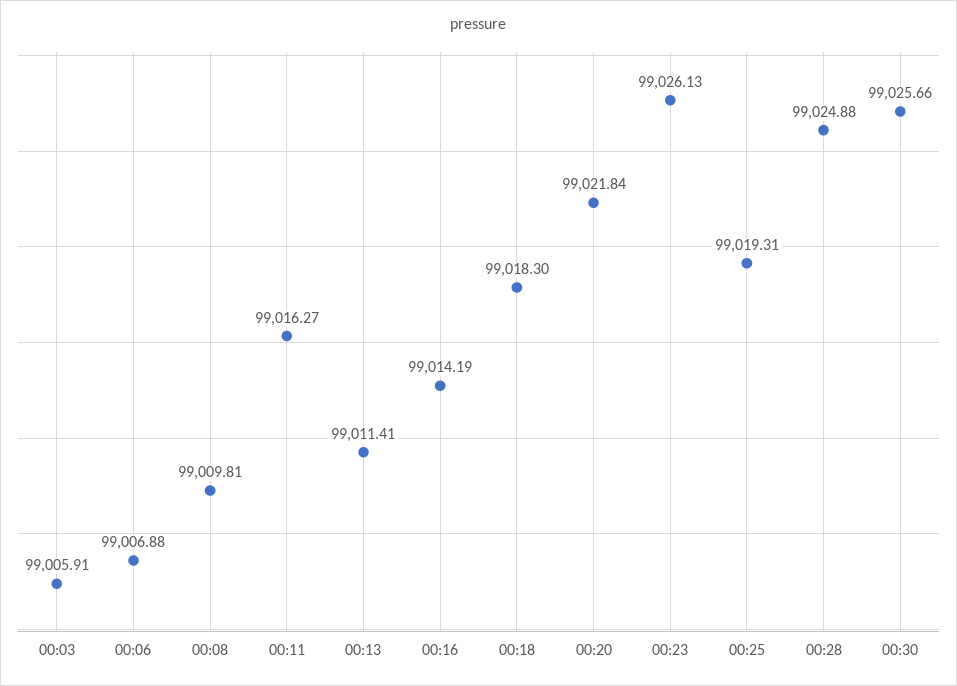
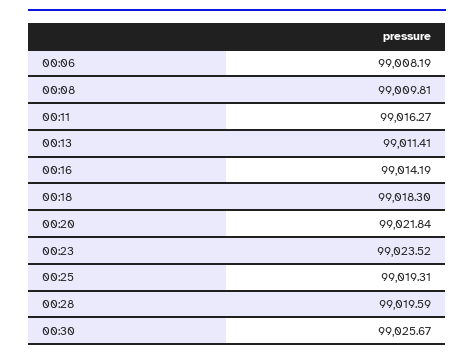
  {
-   "00:03": 99005.91,
-   "00:06": 99006.88,
+   "00:06": 99008.19,
    "00:08": 99009.81,
    "00:11": 99016.27,
    "00:13": 99011.41,
    "00:16": 99014.19,
    "00:18": 99018.3,
    "00:20": 99021.84,
-   "00:23": 99026.13,
+   "00:23": 99023.52,
    "00:25": 99019.31,
-   "00:28": 99024.88,
+   "00:28": 99019.59,
-   "00:30": 99025.66
+   "00:30": 99025.67
  }

